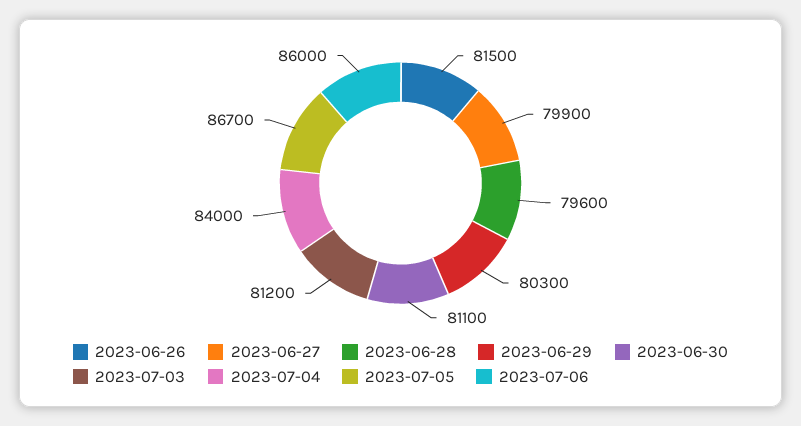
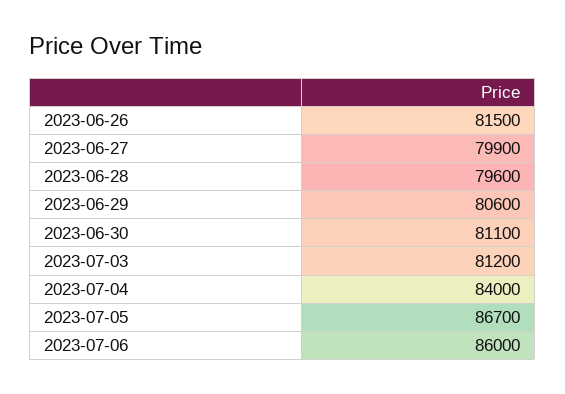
  {
    "2023-06-26": 81500,
    "2023-06-27": 79900,
    "2023-06-28": 79600,
-   "2023-06-29": 80300,
+   "2023-06-29": 80600,
    "2023-06-30": 81100,
    "2023-07-03": 81200,
    "2023-07-04": 84000,
    "2023-07-05": 86700,
    "2023-07-06": 86000
  }

